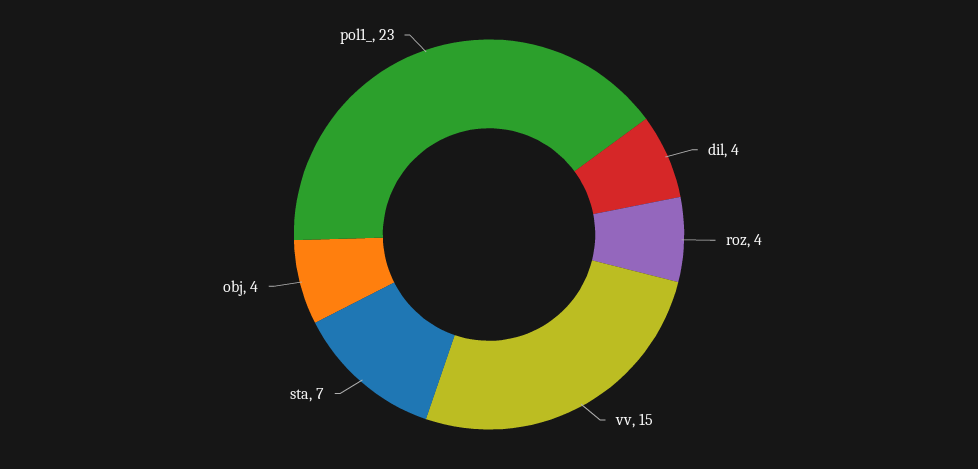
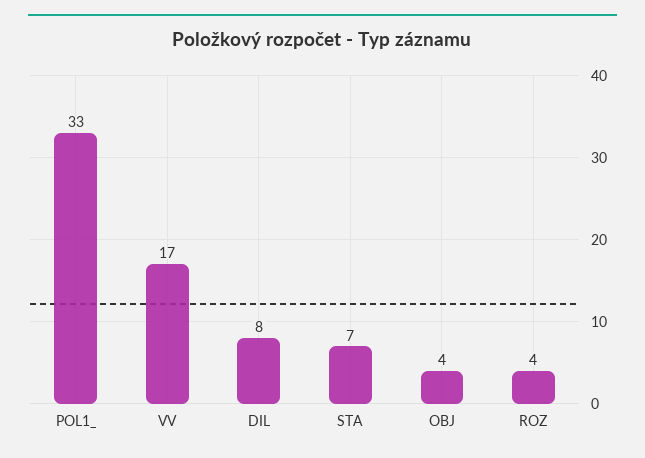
  {
-   "dil": 4,
+   "dil": 8,
    "roz": 4,
-   "vv": 15,
+   "vv": 17,
    "sta": 7,
    "obj": 4,
-   "pol1_": 23
+   "pol1_": 33
  }

